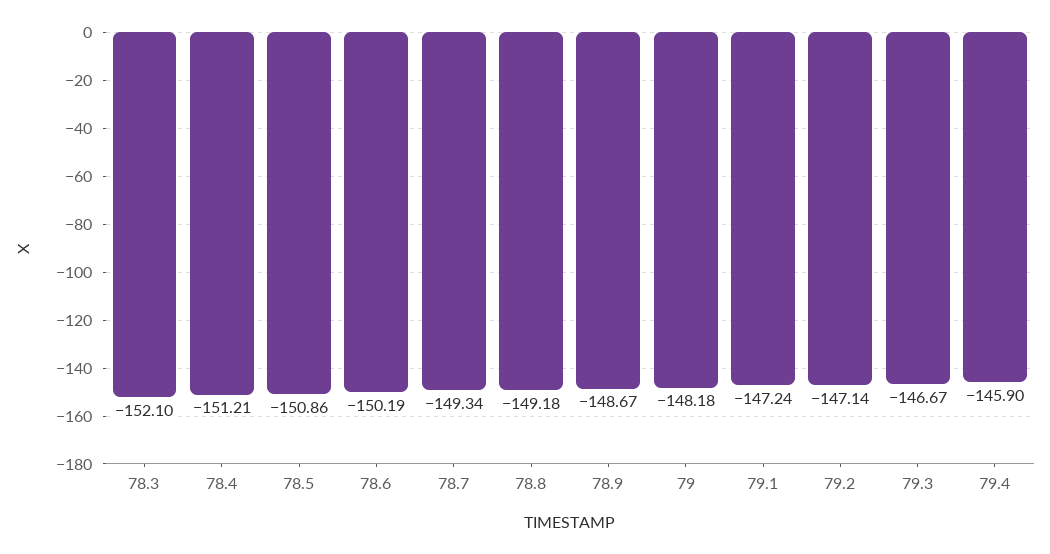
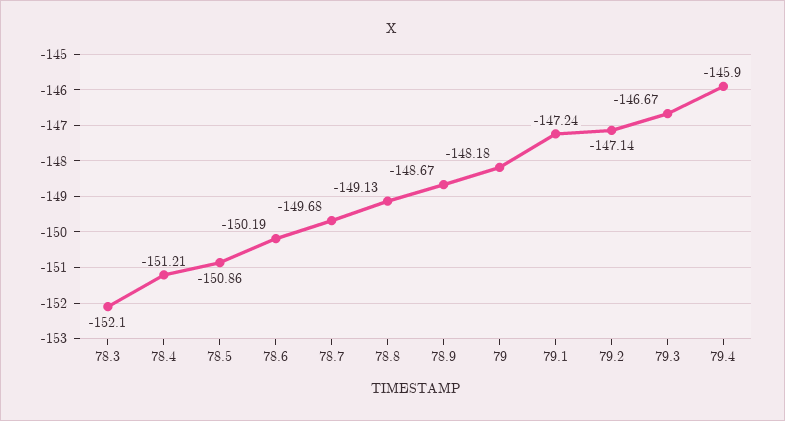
  {
    "78.3": -152.1,
    "78.4": -151.21,
    "78.5": -150.86,
    "78.6": -150.19,
-   "78.7": -149.34,
+   "78.7": -149.68,
-   "78.8": -149.18,
+   "78.8": -149.13,
    "78.9": -148.67,
    "79": -148.18,
    "79.1": -147.24,
    "79.2": -147.14,
    "79.3": -146.67,
    "79.4": -145.9
  }

